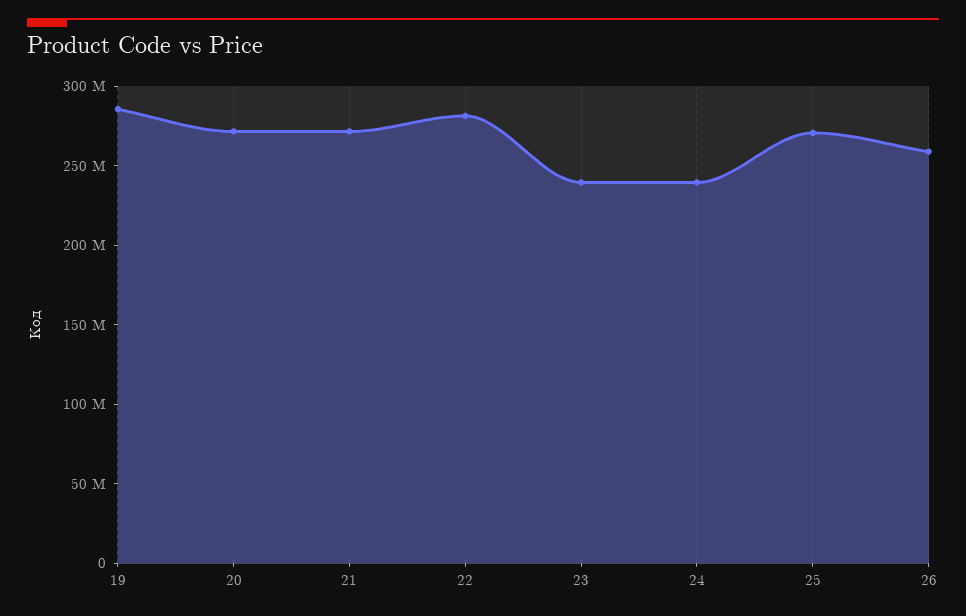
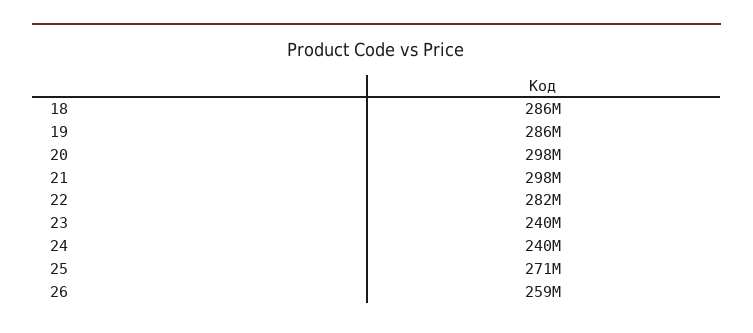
  {
    "19": 286000000,
-   "20": 270000000,
+   "20": 298000000,
-   "21": 270000000,
+   "21": 298000000,
    "22": 282000000,
    "23": 240000000,
    "24": 240000000,
    "25": 271000000,
-   "26": 259000000
+   "26": 259000000,
+   "18": 286000000
  }

